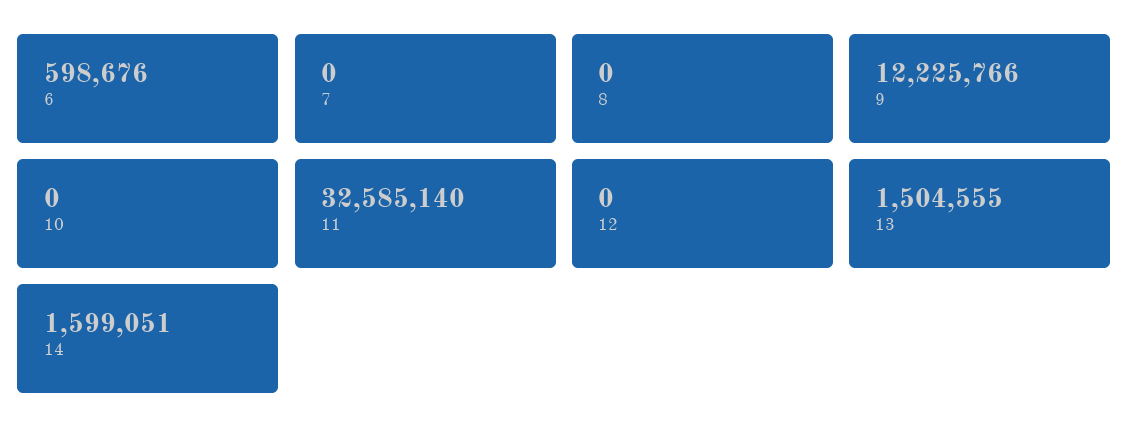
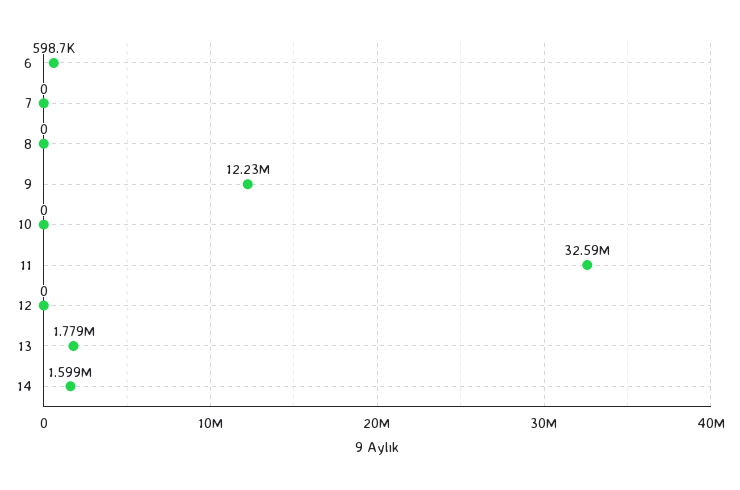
  {
    "6": 598676,
    "7": 0,
    "8": 0,
    "9": 12225766,
    "10": 0,
    "11": 32585140,
    "12": 0,
-   "13": 1504555,
+   "13": 1779000,
    "14": 1599051
  }

